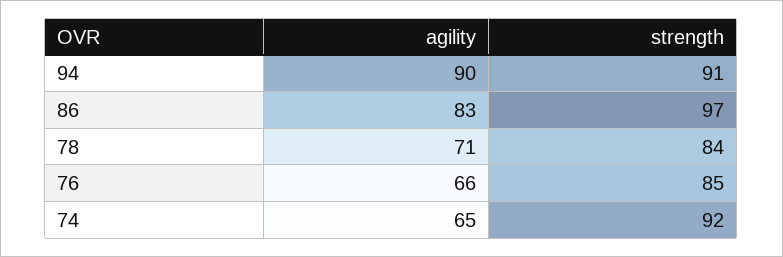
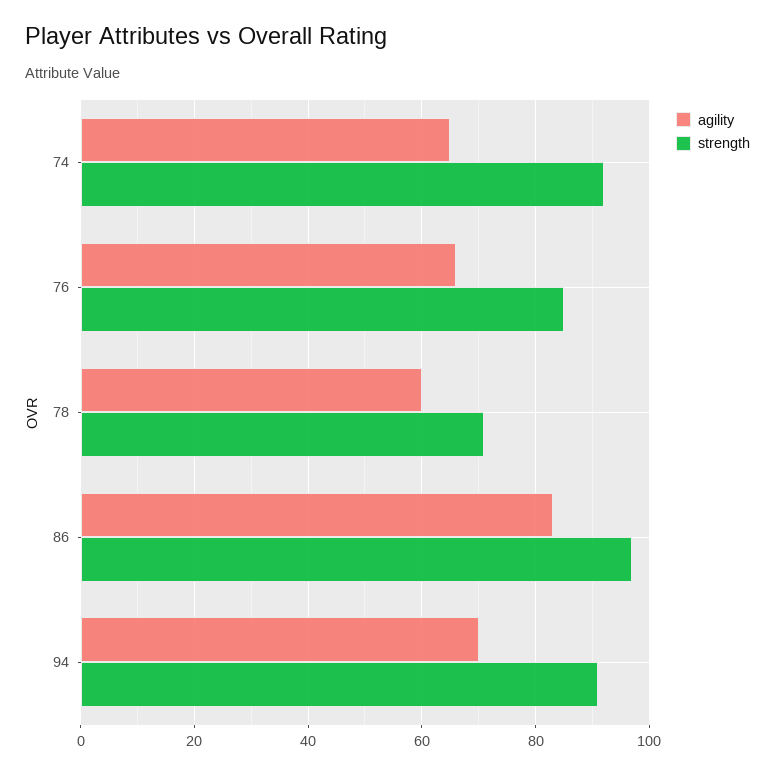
  {
    "agility": {
-     "94": 90,
+     "94": 70,
      "86": 83,
-     "78": 71,
+     "78": 60,
      "76": 66,
      "74": 65
    },
    "strength": {
      "94": 91,
      "86": 97,
-     "78": 84,
+     "78": 70,
      "76": 85,
      "74": 92
    }
  }

